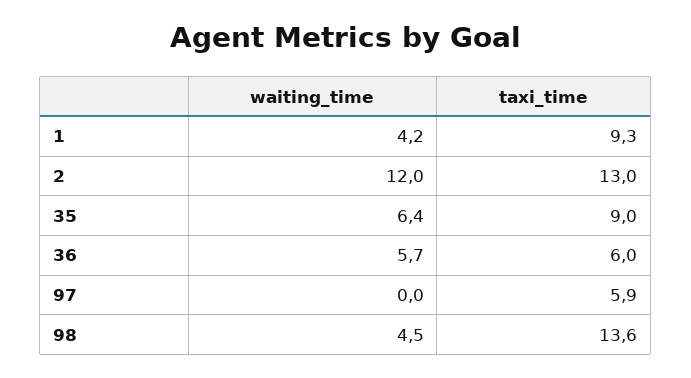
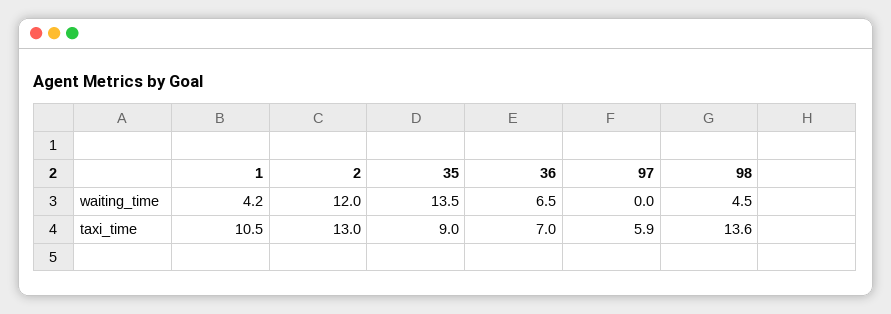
  {
    "waiting_time": {
      "1": 4.2,
      "2": 12,
-     "35": 6.4,
+     "35": 13.5,
-     "36": 5.7,
+     "36": 6.5,
      "97": 0,
      "98": 4.5
    },
    "taxi_time": {
-     "1": 9.3,
+     "1": 10.5,
      "2": 13,
      "35": 9,
-     "36": 6,
+     "36": 7,
      "97": 5.9,
      "98": 13.6
    }
  }

